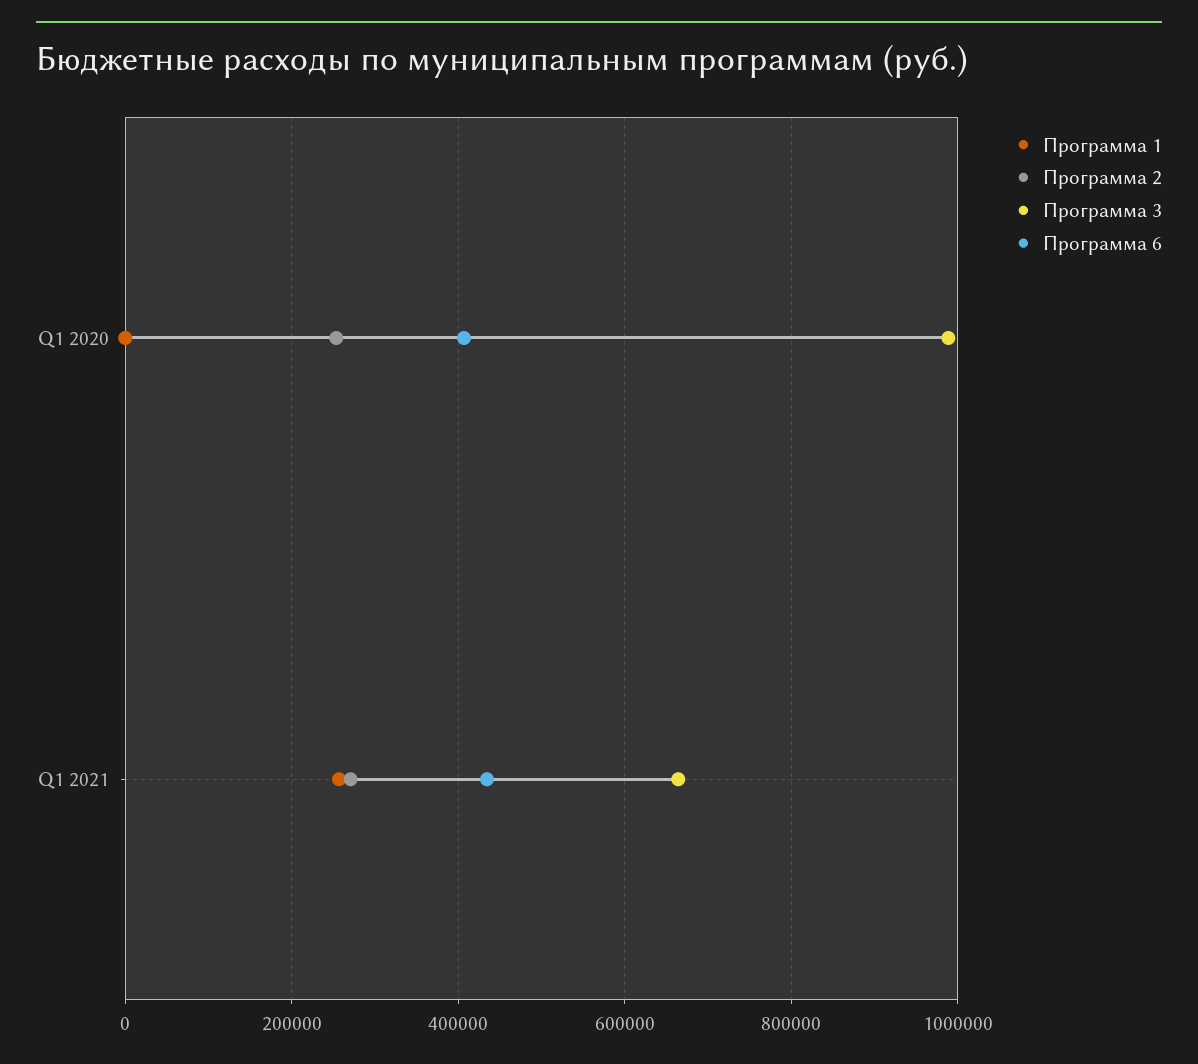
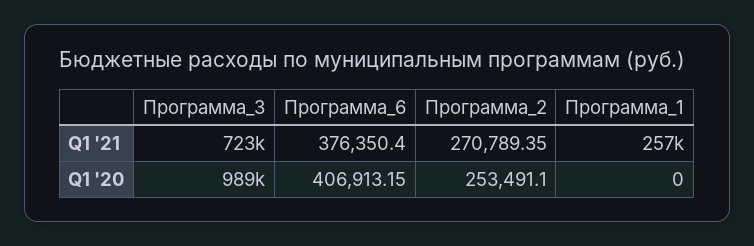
  {
    "Программа 1": {
      "Q1 2020": 0,
      "Q1 2021": 257000
    },
    "Программа 2": {
      "Q1 2020": 253491.1,
      "Q1 2021": 270789.35
    },
    "Программа 3": {
      "Q1 2020": 989000,
-     "Q1 2021": 660000
+     "Q1 2021": 723000
    },
    "Программа 6": {
      "Q1 2020": 406913.15,
-     "Q1 2021": 440000
+     "Q1 2021": 376350.4
    }
  }

